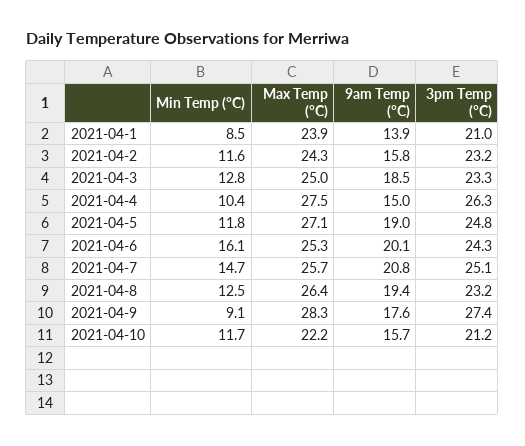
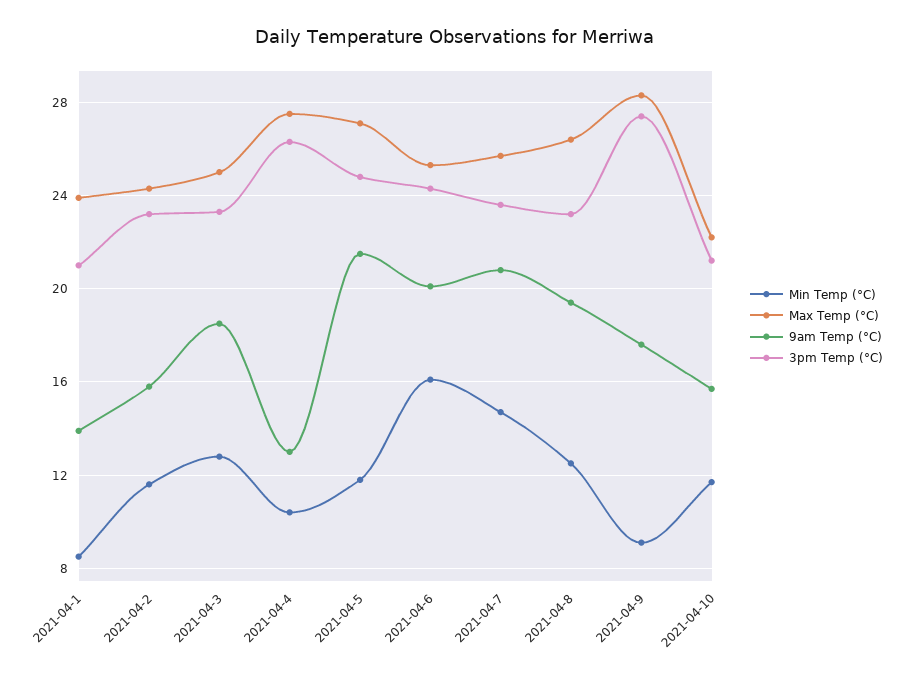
  {
    "Min Temp (°C)": {
      "2021-04-1": 8.5,
      "2021-04-2": 11.6,
      "2021-04-3": 12.8,
      "2021-04-4": 10.4,
      "2021-04-5": 11.8,
      "2021-04-6": 16.1,
      "2021-04-7": 14.7,
      "2021-04-8": 12.5,
      "2021-04-9": 9.1,
      "2021-04-10": 11.7
    },
    "Max Temp (°C)": {
      "2021-04-1": 23.9,
      "2021-04-2": 24.3,
      "2021-04-3": 25,
      "2021-04-4": 27.5,
      "2021-04-5": 27.1,
      "2021-04-6": 25.3,
      "2021-04-7": 25.7,
      "2021-04-8": 26.4,
      "2021-04-9": 28.3,
      "2021-04-10": 22.2
    },
    "9am Temp (°C)": {
      "2021-04-1": 13.9,
      "2021-04-2": 15.8,
      "2021-04-3": 18.5,
-     "2021-04-4": 15,
+     "2021-04-4": 13,
-     "2021-04-5": 19,
+     "2021-04-5": 21.5,
      "2021-04-6": 20.1,
      "2021-04-7": 20.8,
      "2021-04-8": 19.4,
      "2021-04-9": 17.6,
      "2021-04-10": 15.7
    },
    "3pm Temp (°C)": {
      "2021-04-1": 21,
      "2021-04-2": 23.2,
      "2021-04-3": 23.3,
      "2021-04-4": 26.3,
      "2021-04-5": 24.8,
      "2021-04-6": 24.3,
-     "2021-04-7": 25.1,
+     "2021-04-7": 23.5,
      "2021-04-8": 23.2,
      "2021-04-9": 27.4,
      "2021-04-10": 21.2
    }
  }

